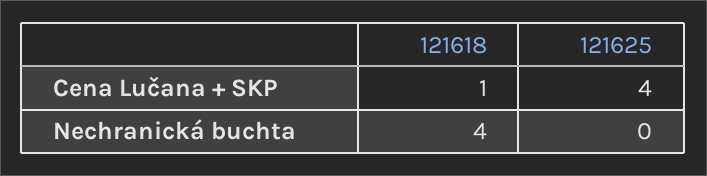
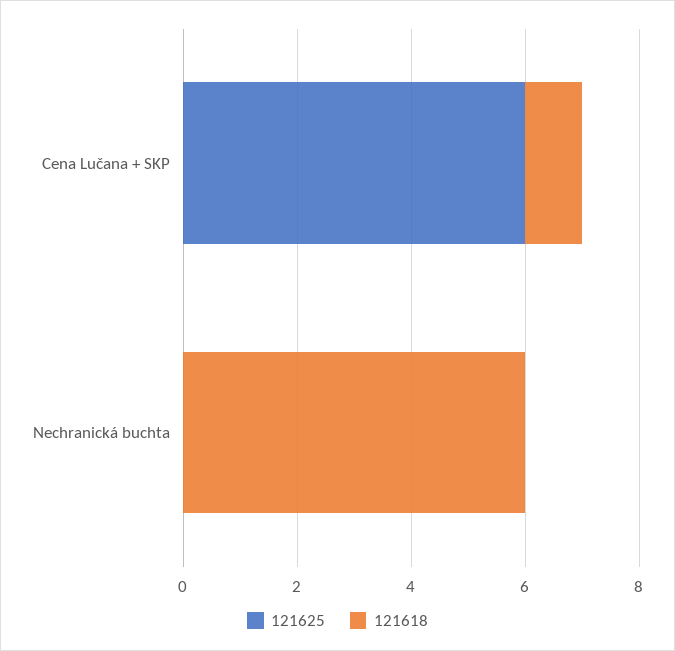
  {
    "121618": {
      "Cena Lučana + SKP": 1,
-     "Nechranická buchta": 4
+     "Nechranická buchta": 6
    },
    "121625": {
-     "Cena Lučana + SKP": 4,
+     "Cena Lučana + SKP": 6,
      "Nechranická buchta": 0
    }
  }

